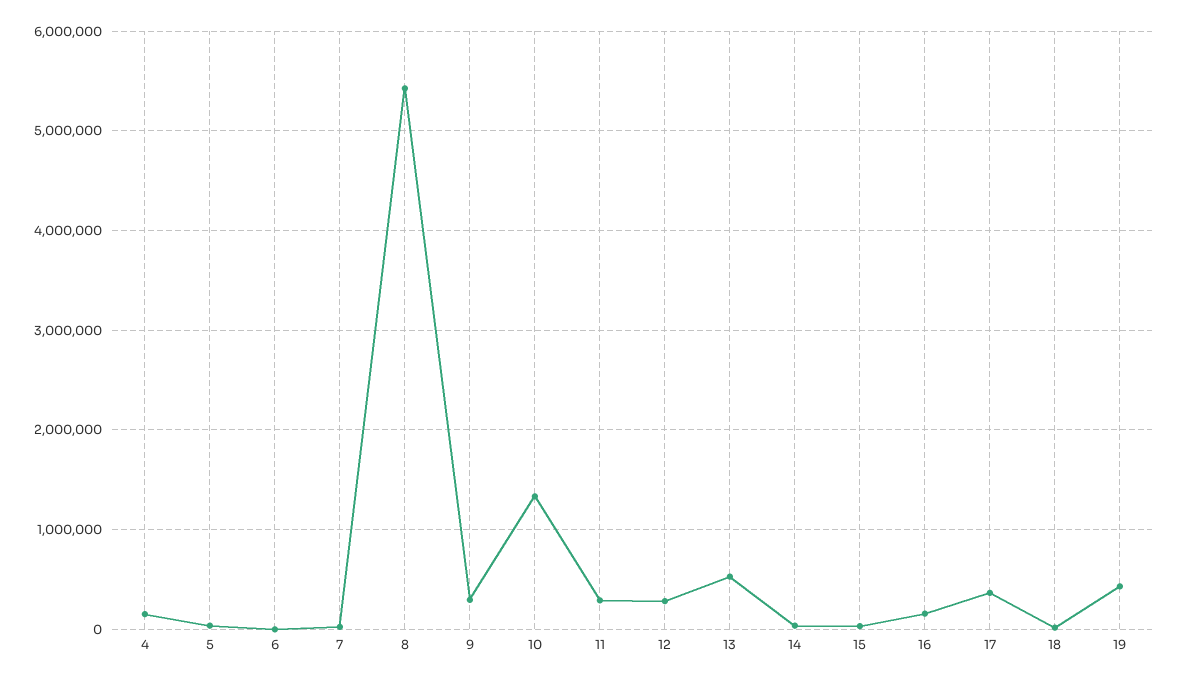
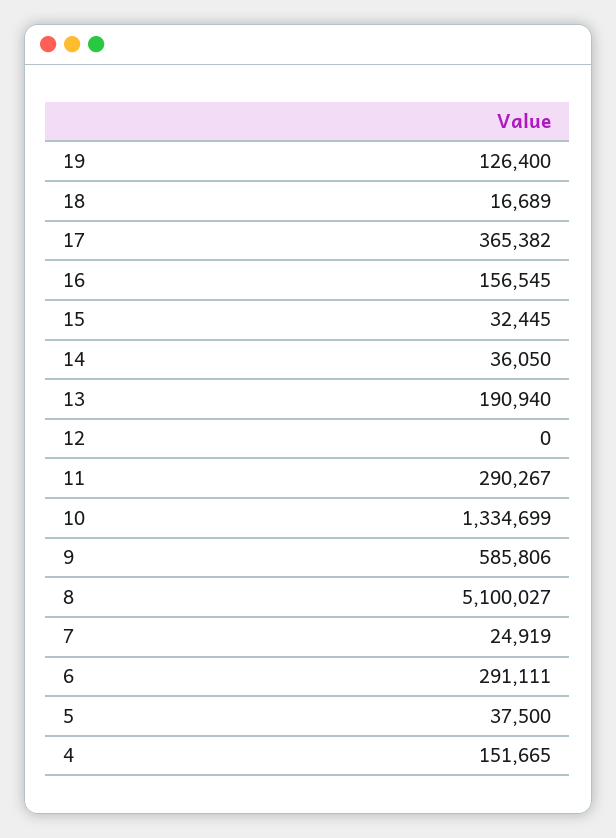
  {
    "4": 151665,
    "5": 37500,
-   "6": 0,
+   "6": 291111,
    "7": 24919,
-   "8": 5400000,
+   "8": 5100027,
-   "9": 300000,
+   "9": 585806,
    "10": 1334699,
    "11": 290267,
-   "12": 300000,
+   "12": 0,
-   "13": 500000,
+   "13": 190940,
    "14": 36050,
    "15": 32445,
    "16": 156545,
    "17": 365382,
    "18": 16689,
-   "19": 400000
+   "19": 126400
  }

